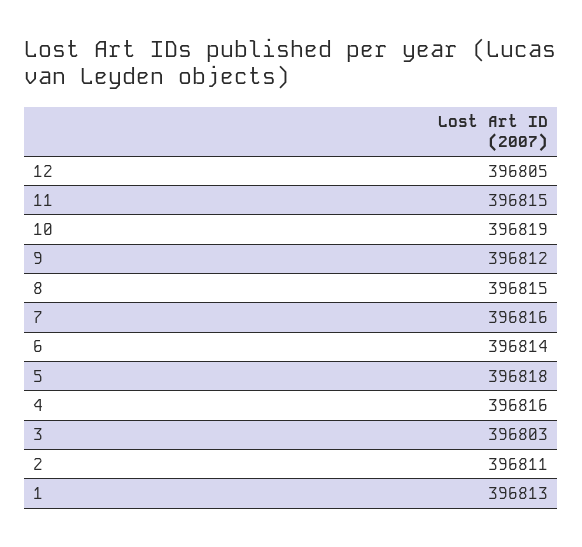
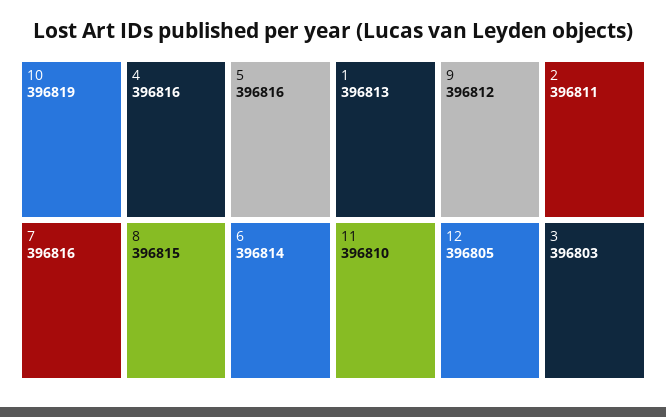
  {
    "12": 396805,
-   "11": 396815,
+   "11": 396810,
    "10": 396819,
    "9": 396812,
    "8": 396815,
    "7": 396816,
    "6": 396814,
-   "5": 396818,
+   "5": 396816,
    "4": 396816,
    "3": 396803,
    "2": 396811,
    "1": 396813
  }

